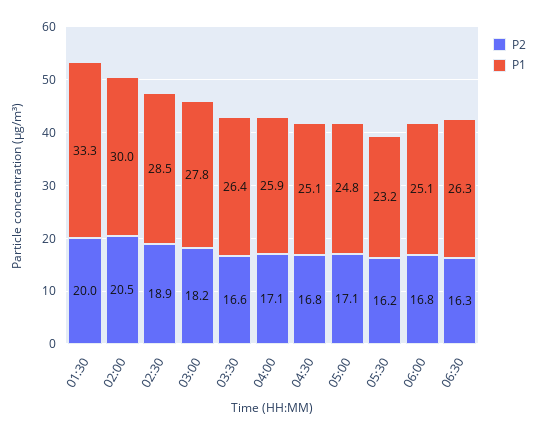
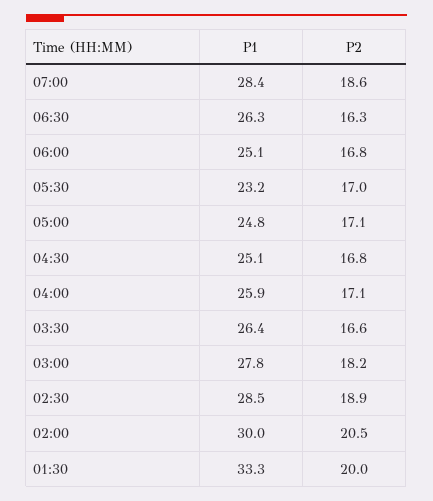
  {
    "P2": {
      "01:30": 20,
      "02:00": 20.5,
      "02:30": 18.9,
      "03:00": 18.2,
      "03:30": 16.6,
      "04:00": 17.1,
      "04:30": 16.8,
      "05:00": 17.1,
-     "05:30": 16.2,
+     "05:30": 17,
      "06:00": 16.8,
-     "06:30": 16.3
+     "06:30": 16.3,
+     "07:00": 18.6
    },
    "P1": {
      "01:30": 33.3,
      "02:00": 30,
      "02:30": 28.5,
      "03:00": 27.8,
      "03:30": 26.4,
      "04:00": 25.9,
      "04:30": 25.1,
      "05:00": 24.8,
      "05:30": 23.2,
      "06:00": 25.1,
-     "06:30": 26.3
+     "06:30": 26.3,
+     "07:00": 28.4
    }
  }

